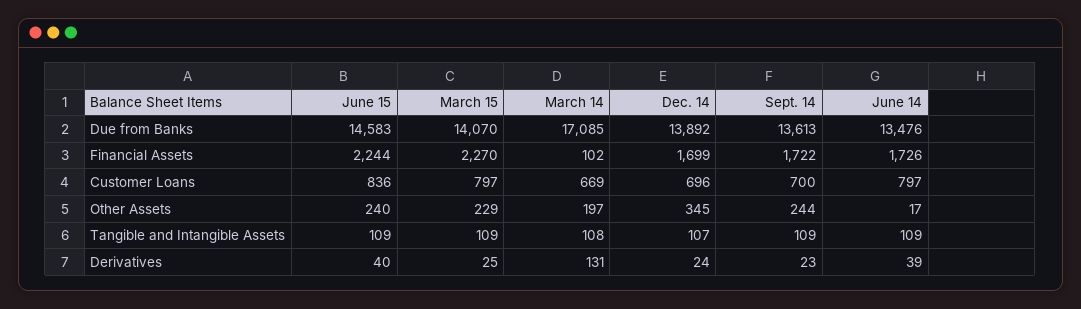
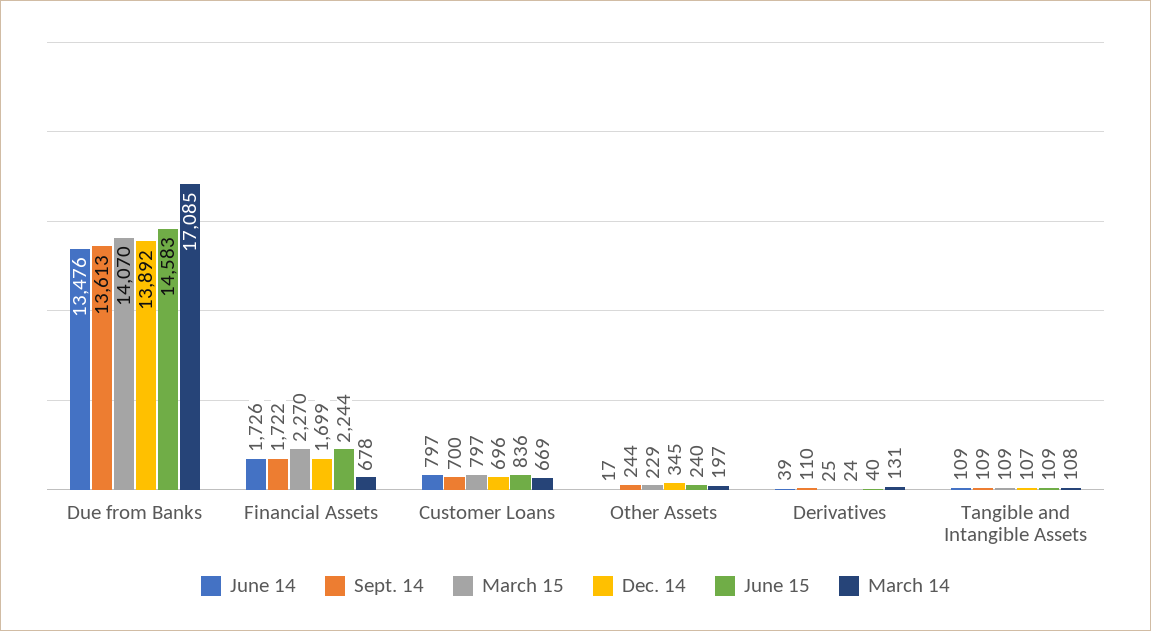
  {
    "June 15": {
      "Due from Banks": 14583,
      "Financial Assets": 2244,
      "Customer Loans": 836,
      "Other Assets": 240,
      "Tangible and Intangible Assets": 109,
      "Derivatives": 40
    },
    "March 15": {
      "Due from Banks": 14070,
      "Financial Assets": 2270,
      "Customer Loans": 797,
      "Other Assets": 229,
      "Tangible and Intangible Assets": 109,
      "Derivatives": 25
    },
    "March 14": {
      "Due from Banks": 17085,
-     "Financial Assets": 102,
+     "Financial Assets": 678,
      "Customer Loans": 669,
      "Other Assets": 197,
      "Tangible and Intangible Assets": 108,
      "Derivatives": 131
    },
    "Dec. 14": {
      "Due from Banks": 13892,
      "Financial Assets": 1699,
      "Customer Loans": 696,
      "Other Assets": 345,
      "Tangible and Intangible Assets": 107,
      "Derivatives": 24
    },
    "Sept. 14": {
      "Due from Banks": 13613,
      "Financial Assets": 1722,
      "Customer Loans": 700,
      "Other Assets": 244,
      "Tangible and Intangible Assets": 109,
-     "Derivatives": 23
+     "Derivatives": 110
    },
    "June 14": {
      "Due from Banks": 13476,
      "Financial Assets": 1726,
      "Customer Loans": 797,
      "Other Assets": 17,
      "Tangible and Intangible Assets": 109,
      "Derivatives": 39
    }
  }

